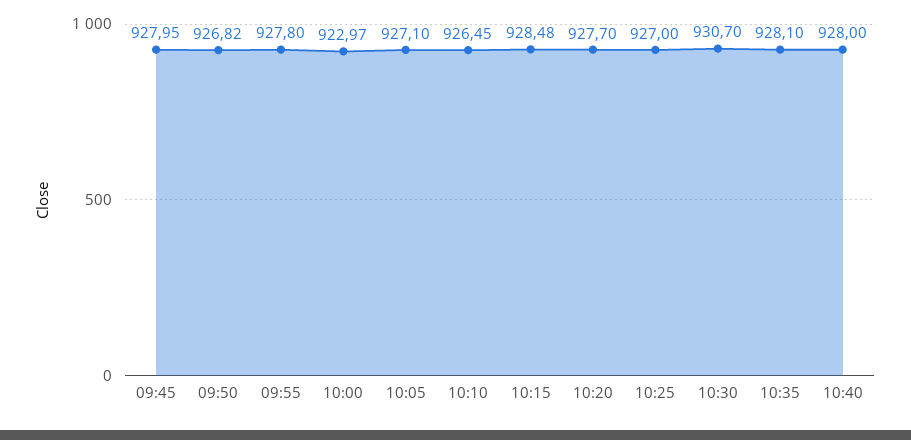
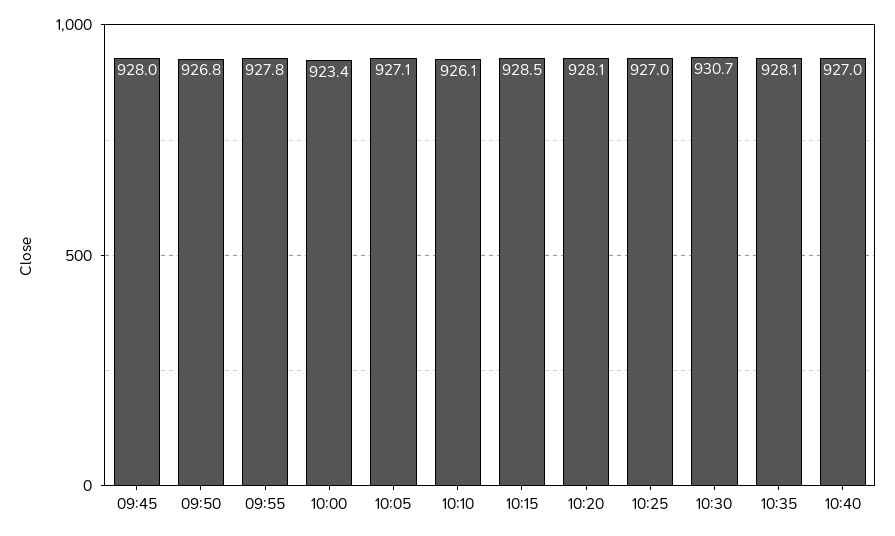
  {
    "09:45": 927.95,
    "09:50": 926.82,
    "09:55": 927.8,
-   "10:00": 922.97,
+   "10:00": 923.4,
    "10:05": 927.1,
-   "10:10": 926.45,
+   "10:10": 926.1,
    "10:15": 928.48,
-   "10:20": 927.7,
+   "10:20": 928.1,
    "10:25": 927,
    "10:30": 930.7,
    "10:35": 928.1,
-   "10:40": 928
+   "10:40": 927
  }

